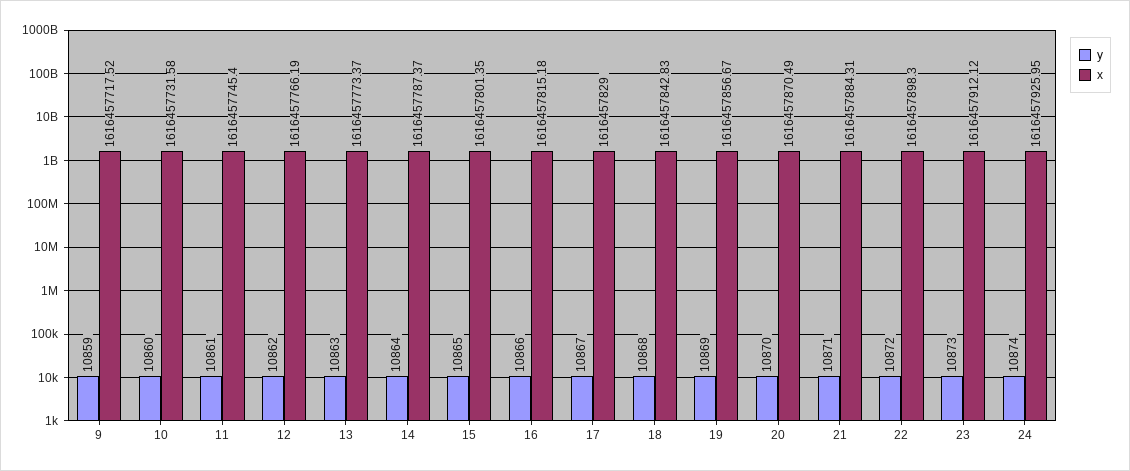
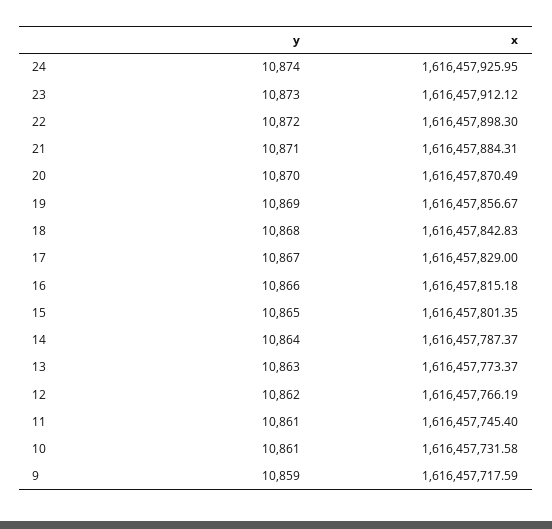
  {
    "y": {
      "9": 10859,
-     "10": 10860,
+     "10": 10861,
      "11": 10861,
      "12": 10862,
      "13": 10863,
      "14": 10864,
      "15": 10865,
      "16": 10866,
      "17": 10867,
      "18": 10868,
      "19": 10869,
      "20": 10870,
      "21": 10871,
      "22": 10872,
      "23": 10873,
      "24": 10874
    },
    "x": {
-     "9": 1616457717.52,
+     "9": 1616457717.59,
      "10": 1616457731.58,
      "11": 1616457745.4,
      "12": 1616457766.19,
      "13": 1616457773.37,
      "14": 1616457787.37,
      "15": 1616457801.35,
      "16": 1616457815.18,
      "17": 1616457829,
      "18": 1616457842.83,
      "19": 1616457856.67,
      "20": 1616457870.49,
      "21": 1616457884.31,
      "22": 1616457898.3,
      "23": 1616457912.12,
      "24": 1616457925.95
    }
  }

